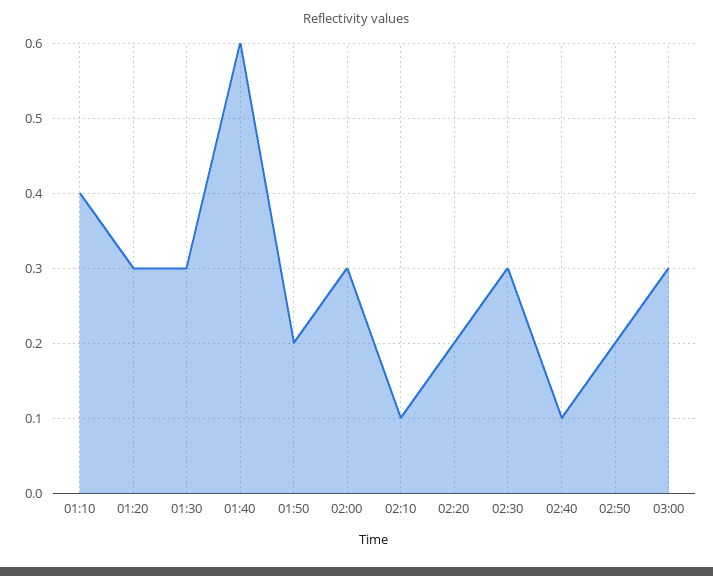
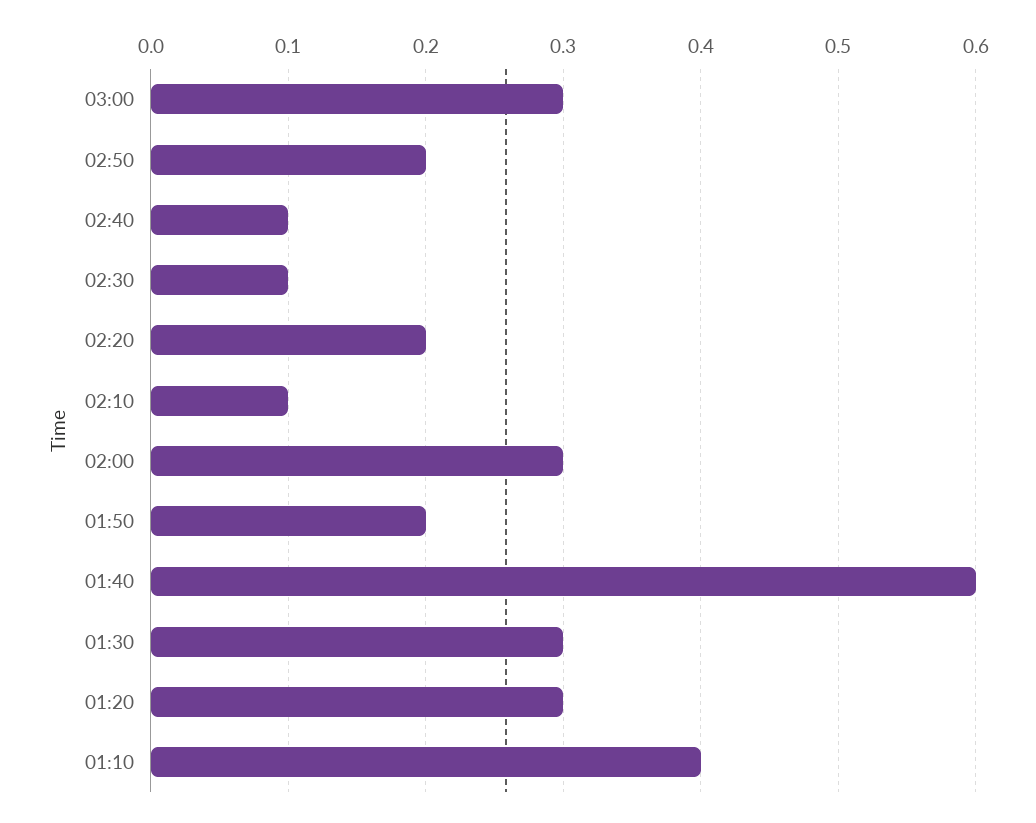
  {
    "01:10": 0.4,
    "01:20": 0.3,
    "01:30": 0.3,
    "01:40": 0.6,
    "01:50": 0.2,
    "02:00": 0.3,
    "02:10": 0.1,
    "02:20": 0.2,
-   "02:30": 0.3,
+   "02:30": 0.1,
    "02:40": 0.1,
    "02:50": 0.2,
    "03:00": 0.3
  }

